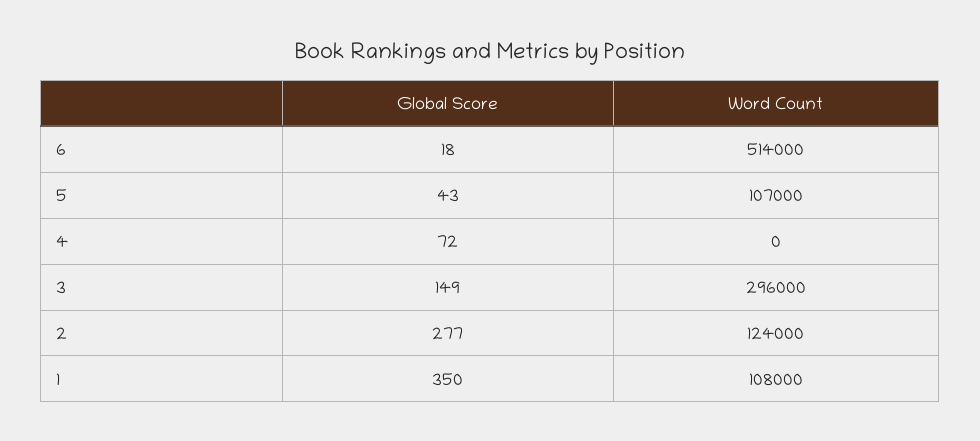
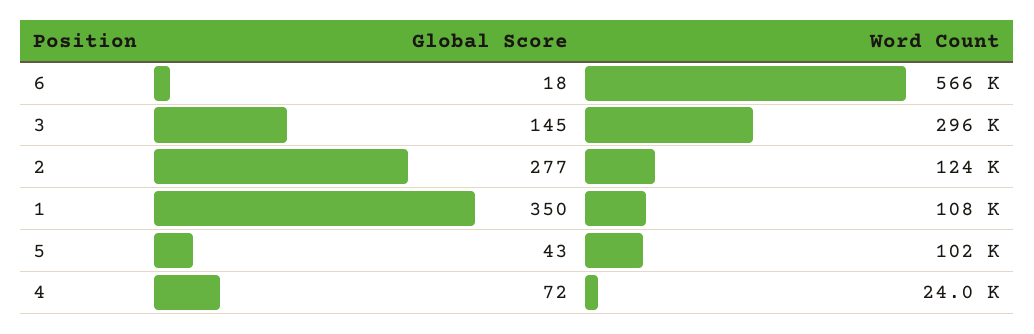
  {
    "Global Score": {
      "6": 18,
      "5": 43,
      "4": 72,
-     "3": 149,
+     "3": 145,
      "2": 277,
      "1": 350
    },
    "Word Count": {
-     "6": 514000,
+     "6": 566000,
-     "5": 107000,
+     "5": 102000,
-     "4": 0,
+     "4": 24000,
      "3": 296000,
      "2": 124000,
      "1": 108000
    }
  }

